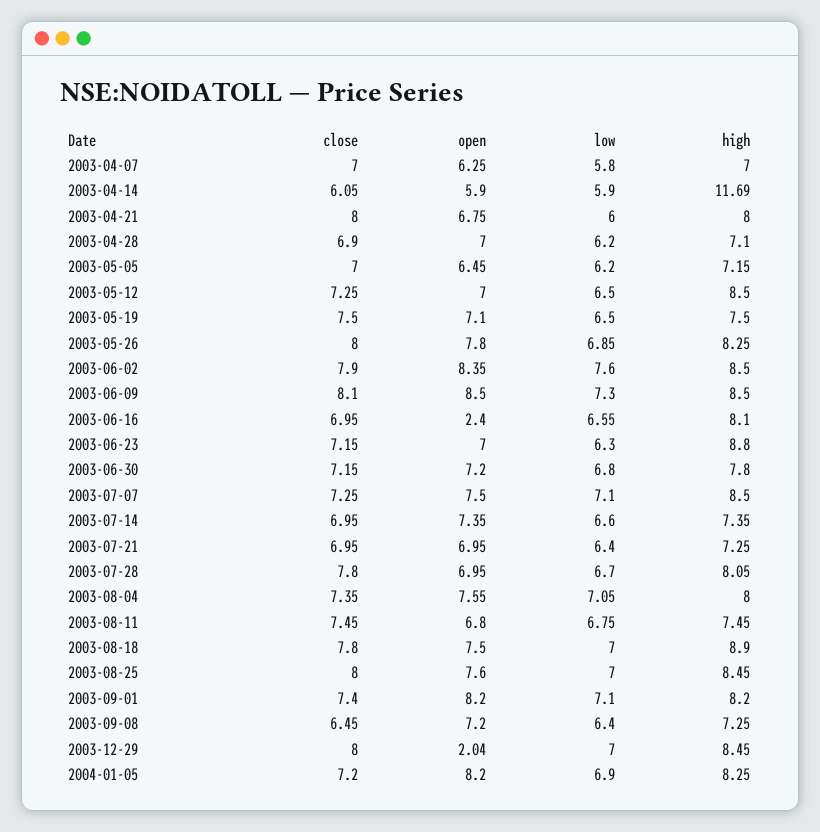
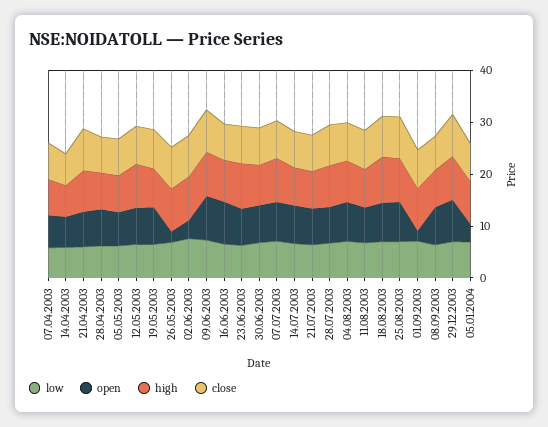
  {
    "close": {
      "2003-04-07": 7,
      "2003-04-14": 6.05,
      "2003-04-21": 8,
      "2003-04-28": 6.9,
      "2003-05-05": 7,
      "2003-05-12": 7.25,
      "2003-05-19": 7.5,
      "2003-05-26": 8,
      "2003-06-02": 7.9,
      "2003-06-09": 8.1,
      "2003-06-16": 6.95,
      "2003-06-23": 7.15,
      "2003-06-30": 7.15,
      "2003-07-07": 7.25,
      "2003-07-14": 6.95,
      "2003-07-21": 6.95,
      "2003-07-28": 7.8,
      "2003-08-04": 7.35,
      "2003-08-11": 7.45,
      "2003-08-18": 7.8,
      "2003-08-25": 8,
      "2003-09-01": 7.4,
      "2003-09-08": 6.45,
      "2003-12-29": 8,
      "2004-01-05": 7.2
    },
    "open": {
      "2003-04-07": 6.25,
      "2003-04-14": 5.9,
      "2003-04-21": 6.75,
      "2003-04-28": 7,
      "2003-05-05": 6.45,
      "2003-05-12": 7,
      "2003-05-19": 7.1,
-     "2003-05-26": 7.8,
+     "2003-05-26": 2,
-     "2003-06-02": 8.35,
+     "2003-06-02": 4,
      "2003-06-09": 8.5,
-     "2003-06-16": 2.4,
+     "2003-06-16": 8,
      "2003-06-23": 7,
      "2003-06-30": 7.2,
      "2003-07-07": 7.5,
      "2003-07-14": 7.35,
      "2003-07-21": 6.95,
      "2003-07-28": 6.95,
      "2003-08-04": 7.55,
      "2003-08-11": 6.8,
      "2003-08-18": 7.5,
      "2003-08-25": 7.6,
-     "2003-09-01": 8.2,
+     "2003-09-01": 2,
      "2003-09-08": 7.2,
-     "2003-12-29": 2.04,
+     "2003-12-29": 8,
-     "2004-01-05": 8.2
+     "2004-01-05": 4
    },
    "low": {
      "2003-04-07": 5.8,
      "2003-04-14": 5.9,
      "2003-04-21": 6,
      "2003-04-28": 6.2,
      "2003-05-05": 6.2,
      "2003-05-12": 6.5,
      "2003-05-19": 6.5,
      "2003-05-26": 6.85,
      "2003-06-02": 7.6,
      "2003-06-09": 7.3,
      "2003-06-16": 6.55,
      "2003-06-23": 6.3,
      "2003-06-30": 6.8,
      "2003-07-07": 7.1,
      "2003-07-14": 6.6,
      "2003-07-21": 6.4,
      "2003-07-28": 6.7,
      "2003-08-04": 7.05,
      "2003-08-11": 6.75,
      "2003-08-18": 7,
      "2003-08-25": 7,
      "2003-09-01": 7.1,
      "2003-09-08": 6.4,
      "2003-12-29": 7,
      "2004-01-05": 6.9
    },
    "high": {
      "2003-04-07": 7,
-     "2003-04-14": 11.69,
+     "2003-04-14": 6,
      "2003-04-21": 8,
      "2003-04-28": 7.1,
      "2003-05-05": 7.15,
      "2003-05-12": 8.5,
      "2003-05-19": 7.5,
      "2003-05-26": 8.25,
      "2003-06-02": 8.5,
      "2003-06-09": 8.5,
      "2003-06-16": 8.1,
      "2003-06-23": 8.8,
      "2003-06-30": 7.8,
      "2003-07-07": 8.5,
      "2003-07-14": 7.35,
      "2003-07-21": 7.25,
      "2003-07-28": 8.05,
      "2003-08-04": 8,
      "2003-08-11": 7.45,
      "2003-08-18": 8.9,
      "2003-08-25": 8.45,
      "2003-09-01": 8.2,
      "2003-09-08": 7.25,
      "2003-12-29": 8.45,
      "2004-01-05": 8.25
    }
  }

